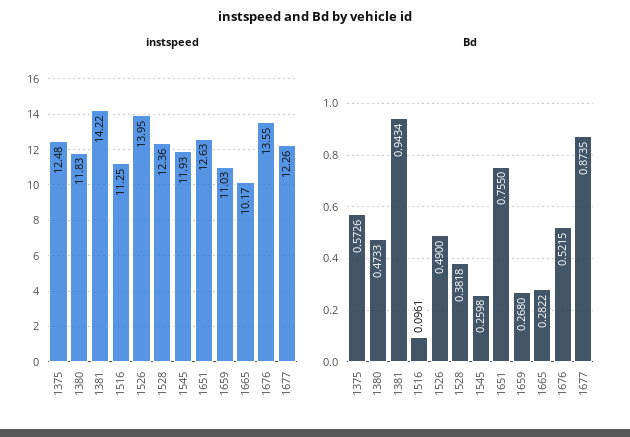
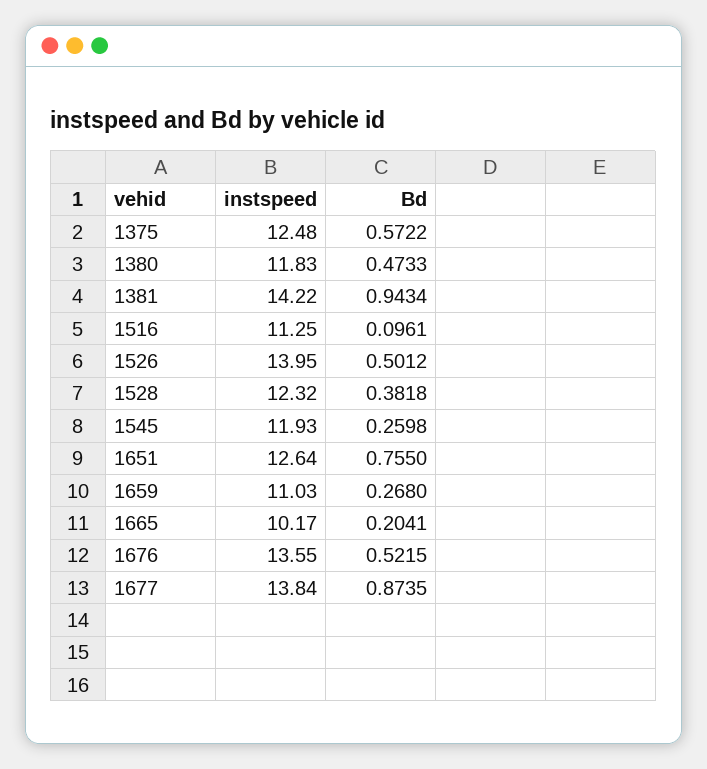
  {
    "instspeed": {
      "1375": 12.48,
      "1380": 11.83,
      "1381": 14.22,
      "1516": 11.25,
      "1526": 13.95,
-     "1528": 12.36,
+     "1528": 12.32,
      "1545": 11.93,
-     "1651": 12.63,
+     "1651": 12.64,
      "1659": 11.03,
      "1665": 10.17,
      "1676": 13.55,
-     "1677": 12.26
+     "1677": 13.84
    },
    "Bd": {
-     "1375": 0.5726,
+     "1375": 0.5722,
      "1380": 0.4733,
      "1381": 0.9434,
      "1516": 0.0961,
-     "1526": 0.49,
+     "1526": 0.5012,
      "1528": 0.3818,
      "1545": 0.2598,
      "1651": 0.755,
      "1659": 0.268,
-     "1665": 0.2822,
+     "1665": 0.2041,
      "1676": 0.5215,
      "1677": 0.8735
    }
  }

